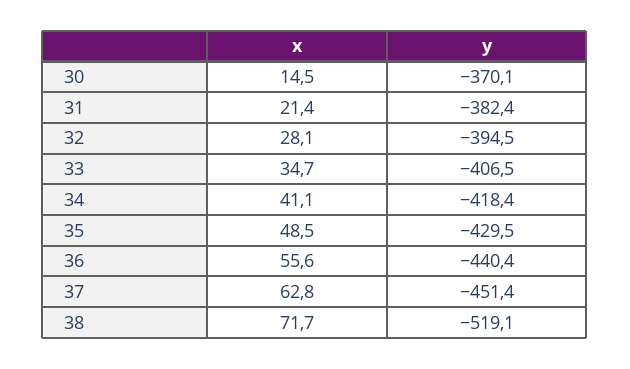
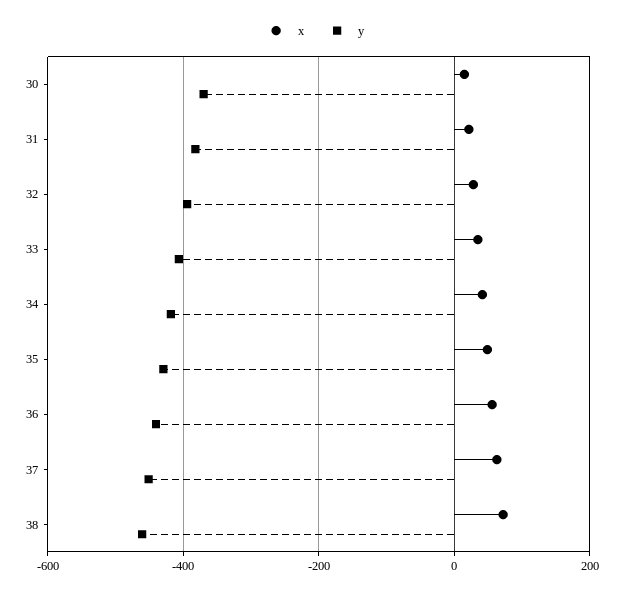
  {
    "x": {
      "30": 14.5,
      "31": 21.4,
      "32": 28.1,
      "33": 34.7,
      "34": 41.1,
      "35": 48.5,
      "36": 55.6,
      "37": 62.8,
      "38": 71.7
    },
    "y": {
      "30": -370.1,
      "31": -382.4,
      "32": -394.5,
      "33": -406.5,
      "34": -418.4,
      "35": -429.5,
      "36": -440.4,
      "37": -451.4,
-     "38": -519.1
+     "38": -460
    }
  }

